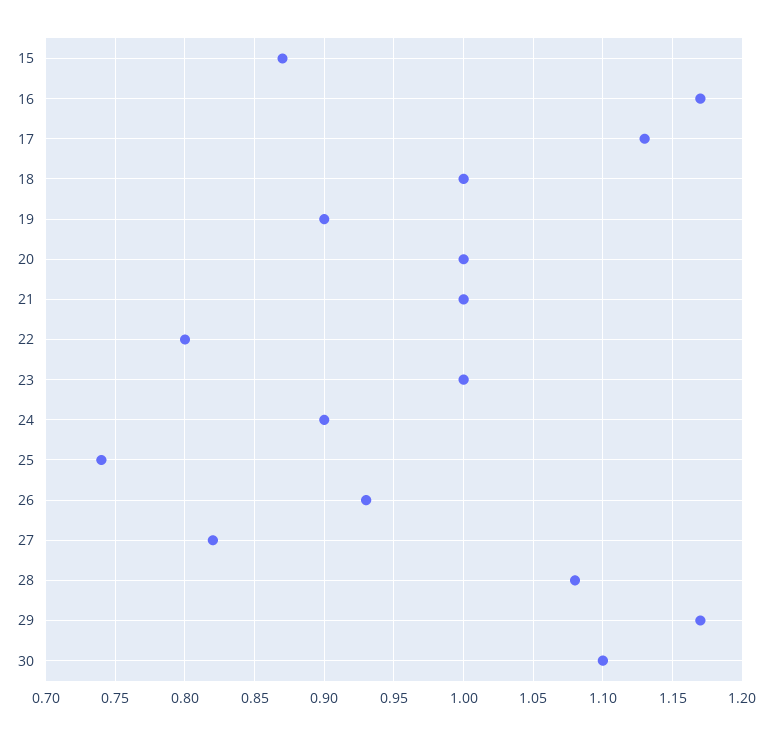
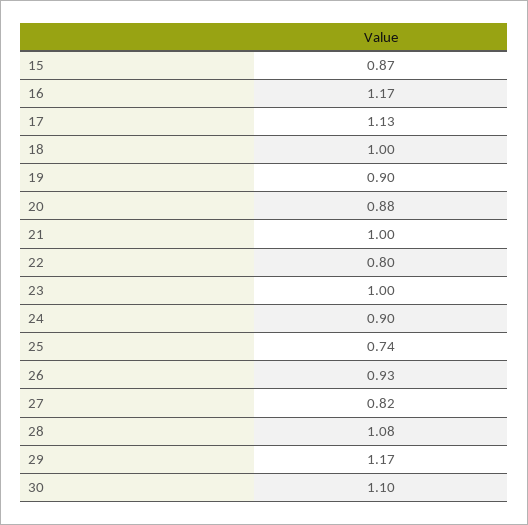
  {
    "15": 0.87,
    "16": 1.17,
    "17": 1.13,
    "18": 1,
    "19": 0.9,
-   "20": 1,
+   "20": 0.88,
    "21": 1,
    "22": 0.8,
    "23": 1,
    "24": 0.9,
    "25": 0.74,
    "26": 0.93,
    "27": 0.82,
    "28": 1.08,
    "29": 1.17,
    "30": 1.1
  }

